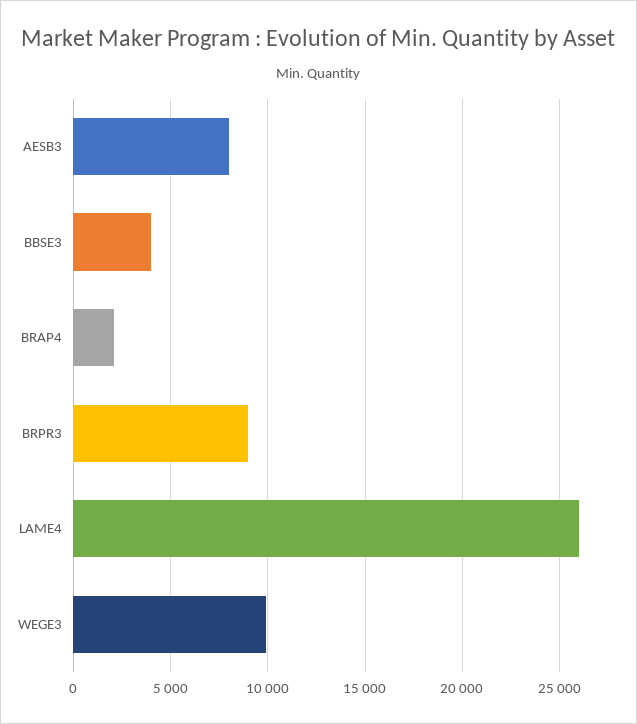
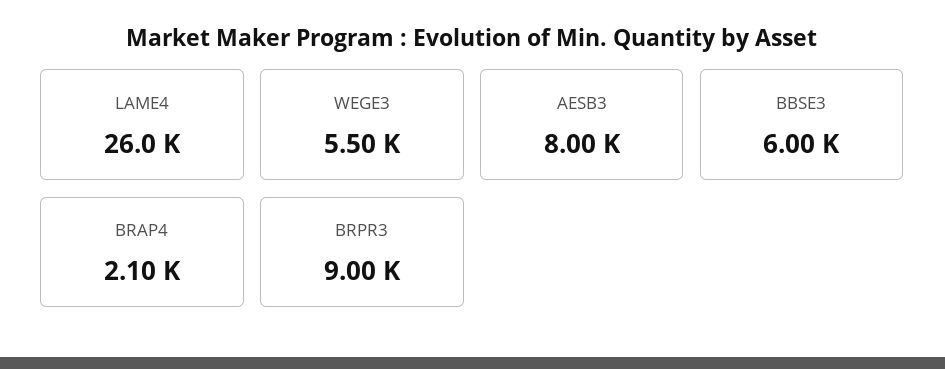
  {
    "AESB3": 8000,
-   "BBSE3": 4000,
+   "BBSE3": 6000,
    "BRAP4": 2100,
    "BRPR3": 9000,
    "LAME4": 26000,
-   "WEGE3": 10000
+   "WEGE3": 5500
  }

